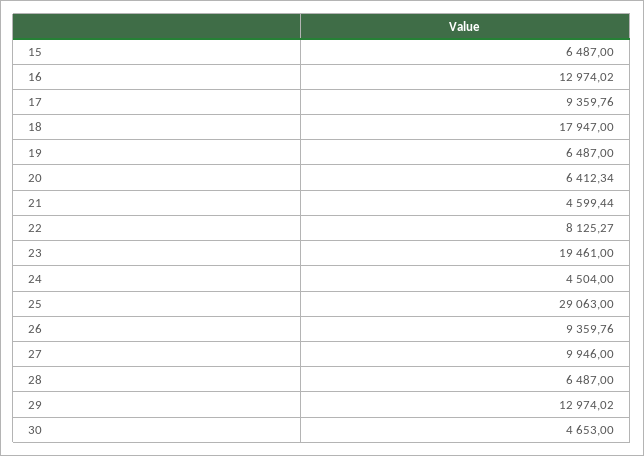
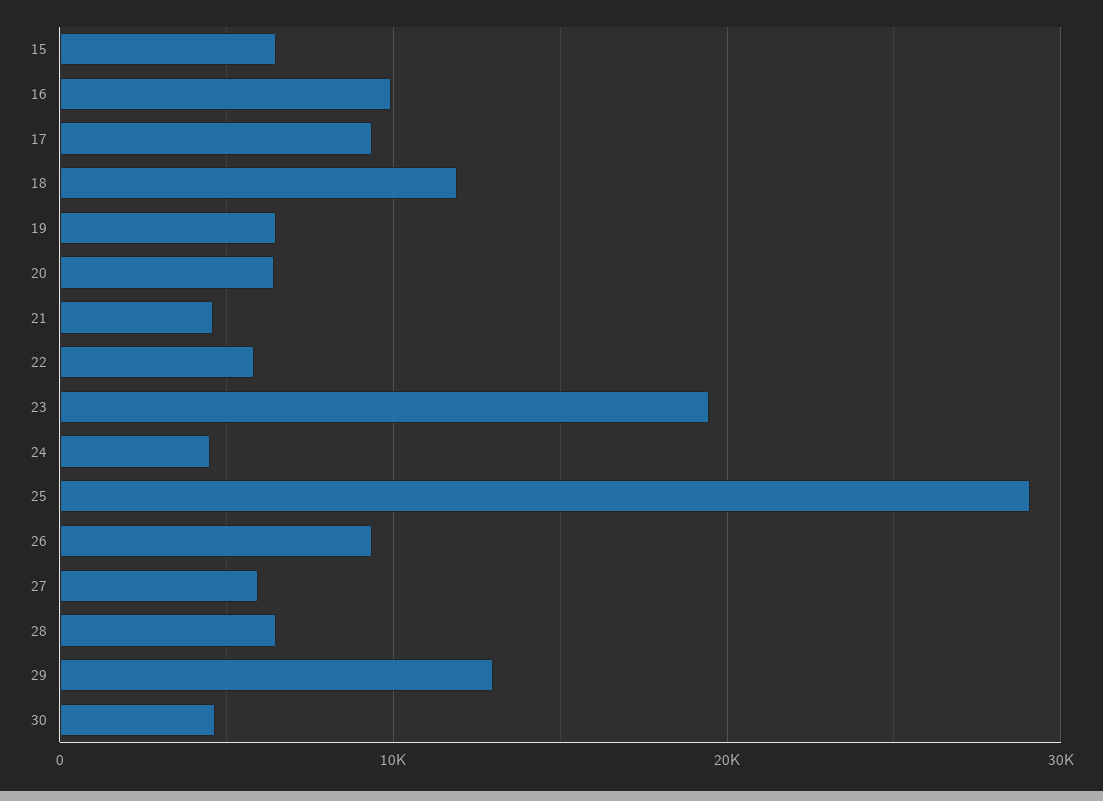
  {
    "15": 6487,
-   "16": 12974.02,
+   "16": 10000,
    "17": 9359.76,
-   "18": 17947,
+   "18": 12000,
    "19": 6487,
    "20": 6412.34,
    "21": 4599.44,
-   "22": 8125.27,
+   "22": 6000,
    "23": 19461,
    "24": 4504,
    "25": 29063,
    "26": 9359.76,
-   "27": 9946,
+   "27": 6000,
    "28": 6487,
    "29": 12974.02,
    "30": 4653
  }

